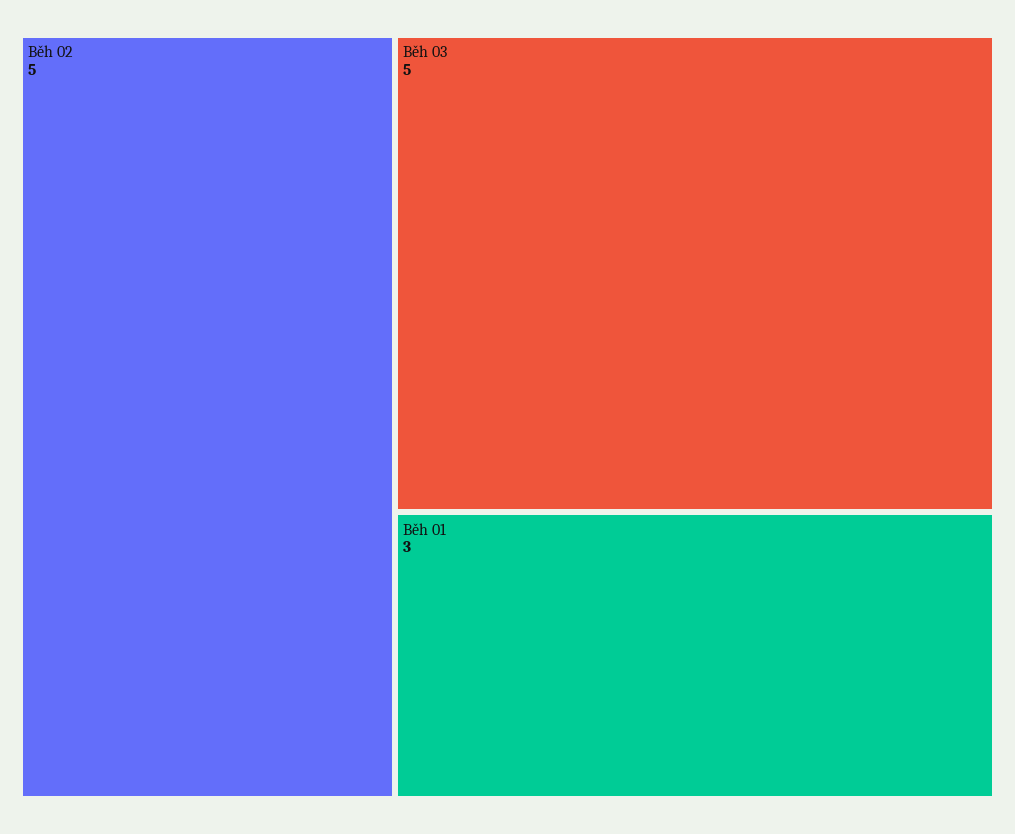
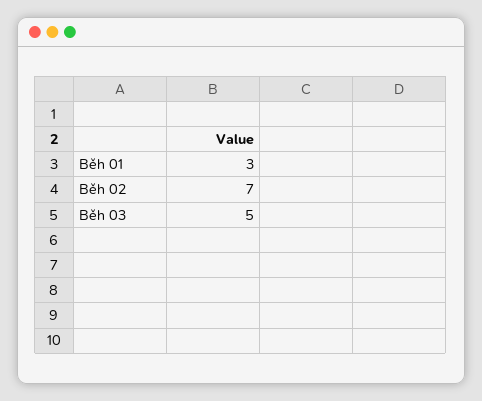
  {
-   "Běh 02": 5,
+   "Běh 02": 7,
    "Běh 03": 5,
    "Běh 01": 3
  }

